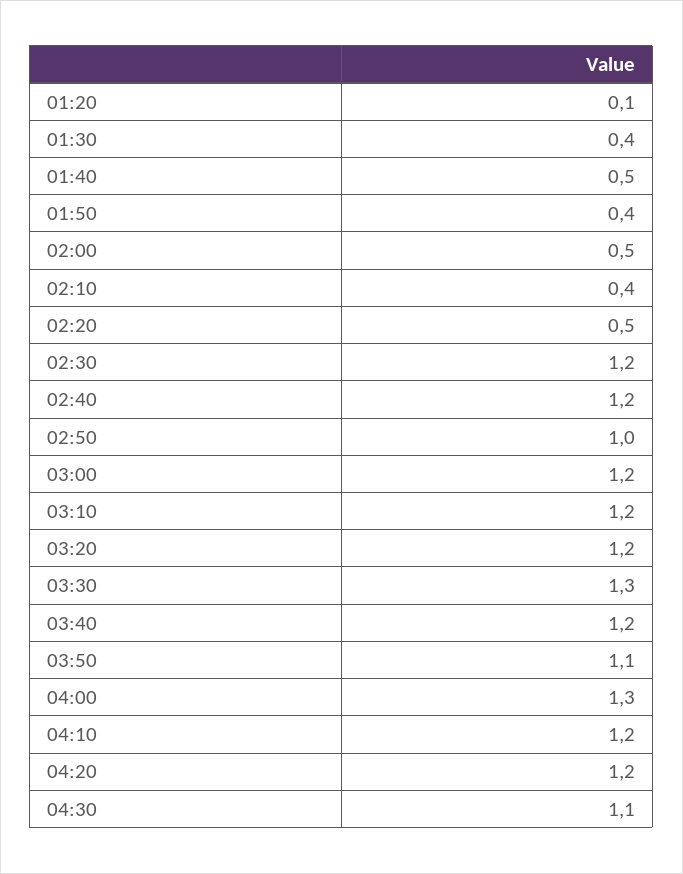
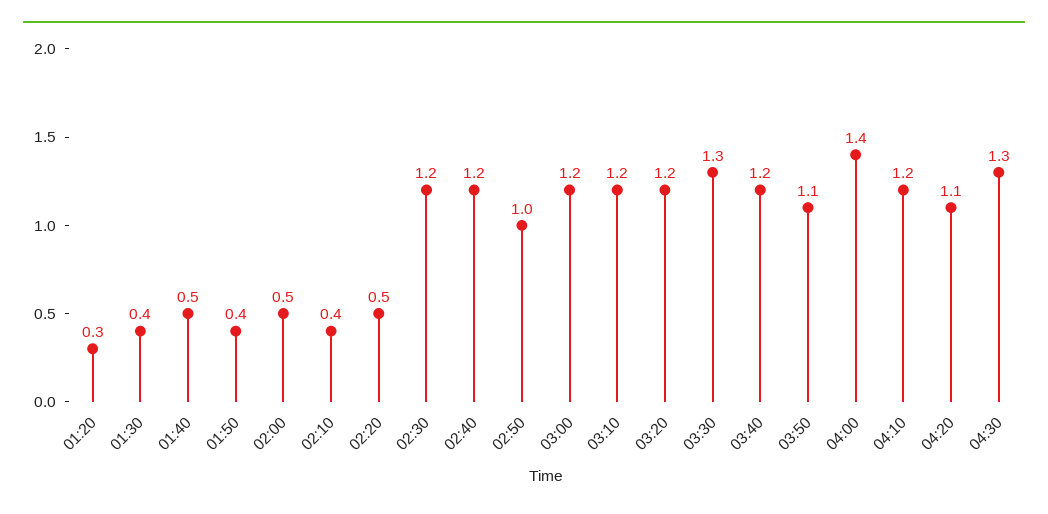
  {
-   "01:20": 0.1,
+   "01:20": 0.3,
    "01:30": 0.4,
    "01:40": 0.5,
    "01:50": 0.4,
    "02:00": 0.5,
    "02:10": 0.4,
    "02:20": 0.5,
    "02:30": 1.2,
    "02:40": 1.2,
    "02:50": 1,
    "03:00": 1.2,
    "03:10": 1.2,
    "03:20": 1.2,
    "03:30": 1.3,
    "03:40": 1.2,
    "03:50": 1.1,
-   "04:00": 1.3,
+   "04:00": 1.4,
    "04:10": 1.2,
-   "04:20": 1.2,
+   "04:20": 1.1,
-   "04:30": 1.1
+   "04:30": 1.3
  }

